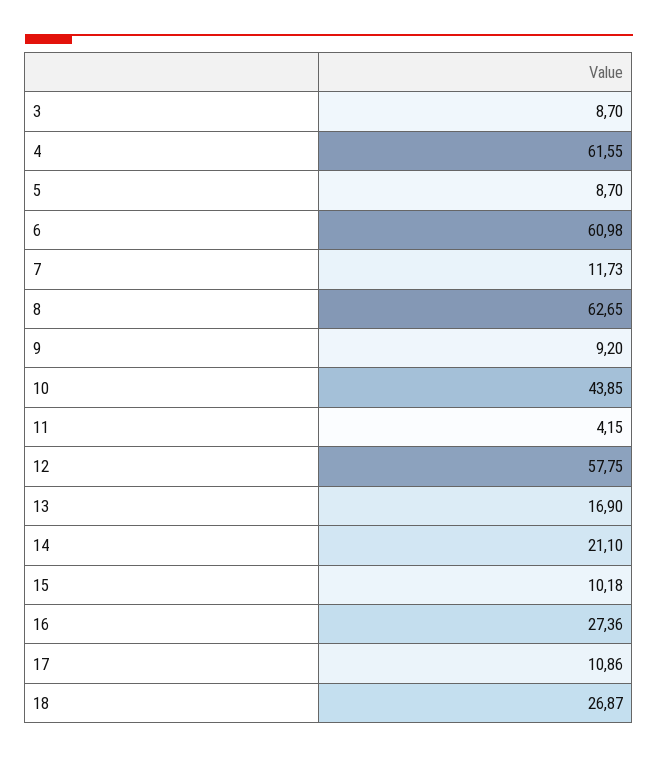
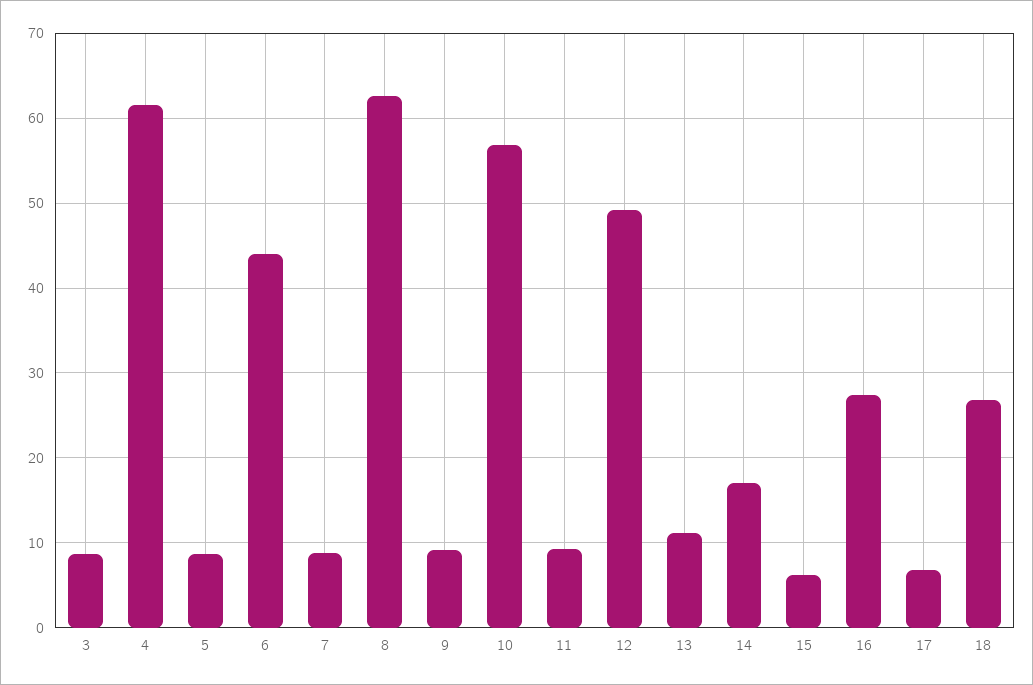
  {
    "3": 8.7,
    "4": 61.55,
    "5": 8.7,
-   "6": 60.98,
+   "6": 44,
-   "7": 11.73,
+   "7": 9,
    "8": 62.65,
    "9": 9.2,
-   "10": 43.85,
+   "10": 57,
-   "11": 4.15,
+   "11": 9,
-   "12": 57.75,
+   "12": 49,
-   "13": 16.9,
+   "13": 11,
-   "14": 21.1,
+   "14": 17,
-   "15": 10.18,
+   "15": 6,
    "16": 27.36,
-   "17": 10.86,
+   "17": 7,
    "18": 26.87
  }

